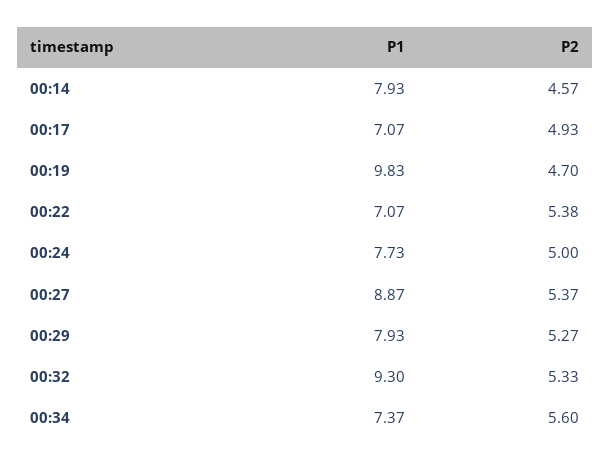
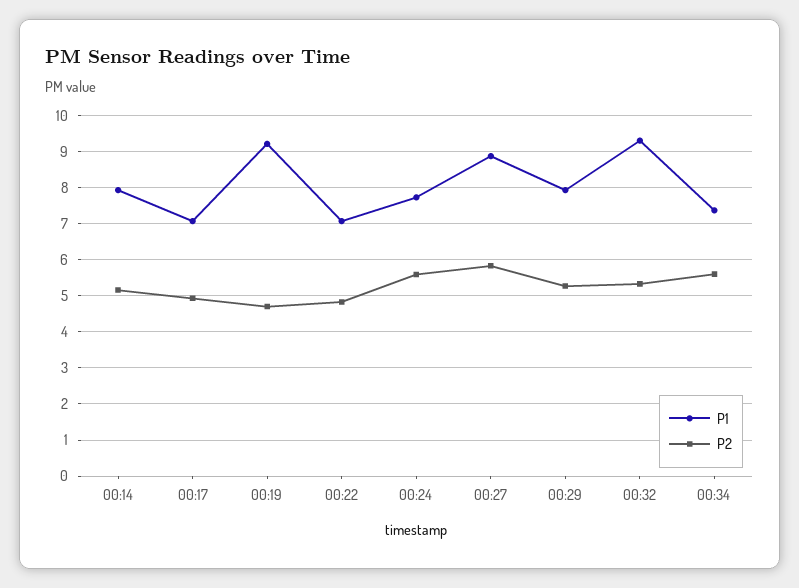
  {
    "P1": {
      "00:14": 7.93,
      "00:17": 7.07,
-     "00:19": 9.83,
+     "00:19": 9.2,
      "00:22": 7.07,
      "00:24": 7.73,
      "00:27": 8.87,
      "00:29": 7.93,
      "00:32": 9.3,
      "00:34": 7.37
    },
    "P2": {
-     "00:14": 4.57,
+     "00:14": 5.2,
      "00:17": 4.93,
      "00:19": 4.7,
-     "00:22": 5.38,
+     "00:22": 4.8,
-     "00:24": 5,
+     "00:24": 5.6,
-     "00:27": 5.37,
+     "00:27": 5.8,
      "00:29": 5.27,
      "00:32": 5.33,
      "00:34": 5.6
    }
  }

